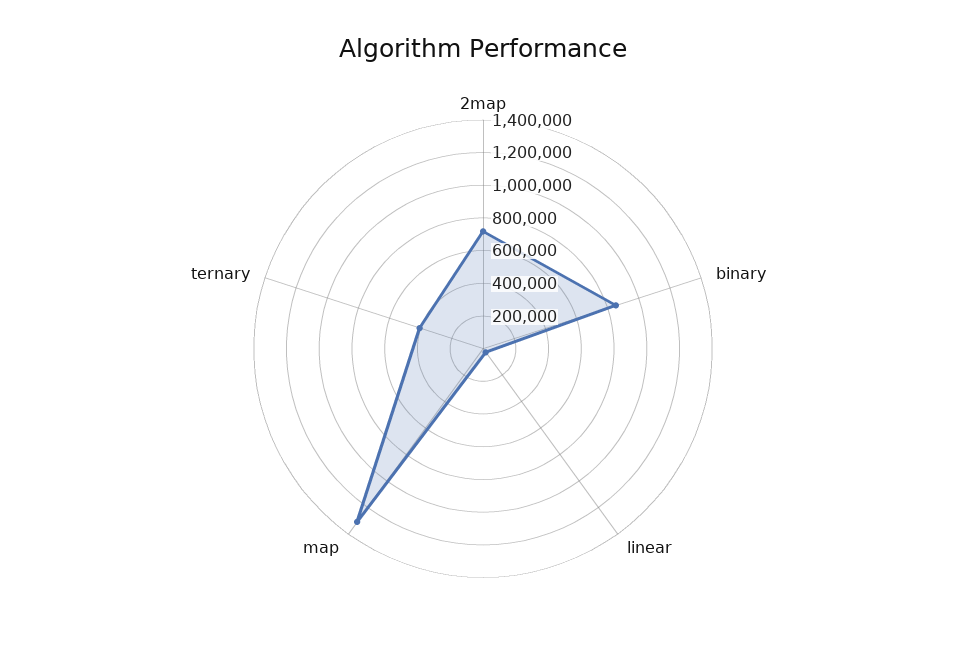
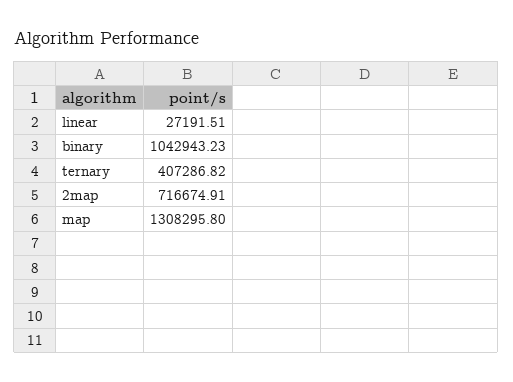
  {
    "2map": 716674.91,
-   "binary": 850000,
+   "binary": 1042943.23,
    "linear": 27191.51,
    "map": 1308295.8,
    "ternary": 407286.82
  }

